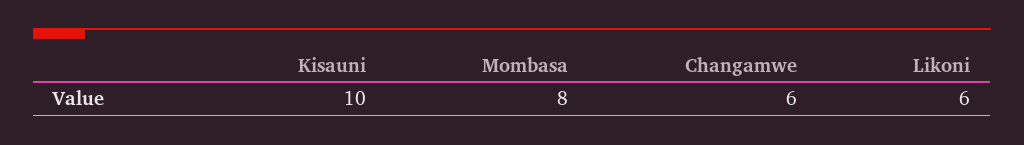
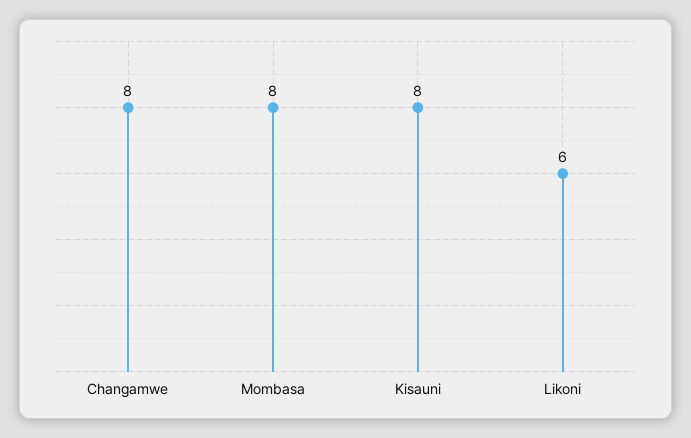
  {
-   "Kisauni": 10,
+   "Kisauni": 8,
    "Mombasa": 8,
-   "Changamwe": 6,
+   "Changamwe": 8,
    "Likoni": 6
  }

